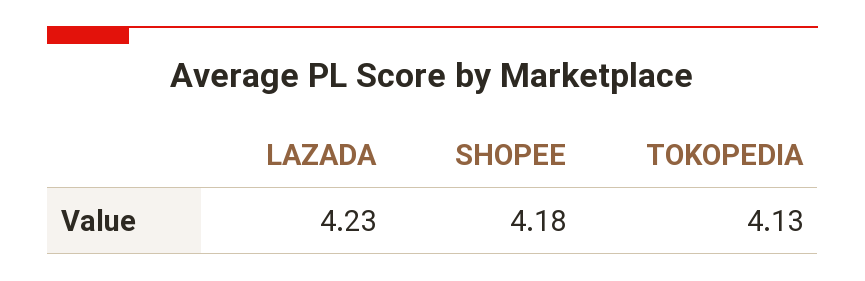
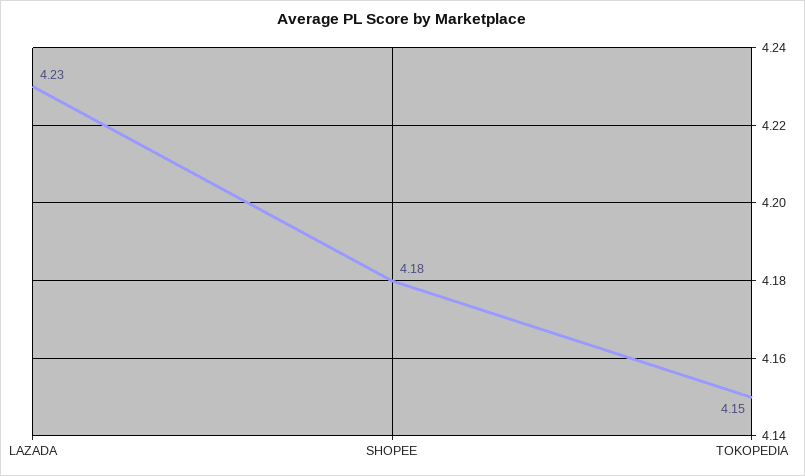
  {
    "LAZADA": 4.23,
    "SHOPEE": 4.18,
-   "TOKOPEDIA": 4.13
+   "TOKOPEDIA": 4.15
  }

